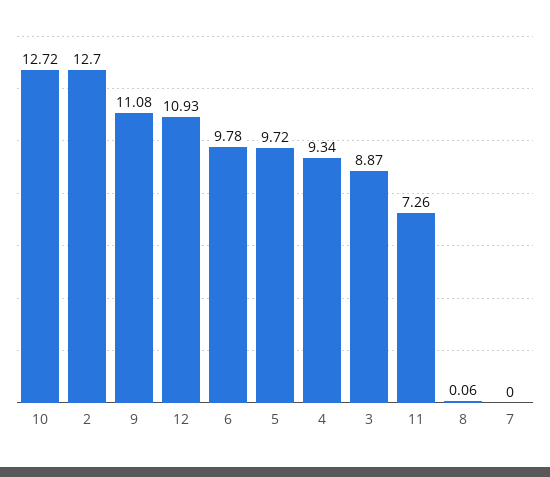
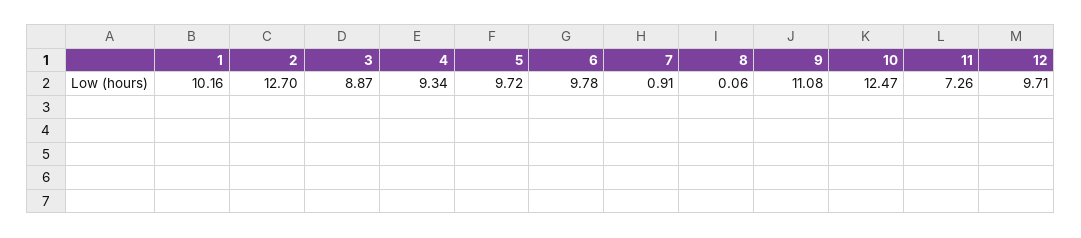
  {
-   "10": 12.72,
+   "10": 12.47,
    "2": 12.7,
    "9": 11.08,
-   "12": 10.93,
+   "12": 9.71,
    "6": 9.78,
    "5": 9.72,
    "4": 9.34,
    "3": 8.87,
    "11": 7.26,
    "8": 0.06,
-   "7": 0
+   "7": 0.91,
+   "1": 10.16
  }

